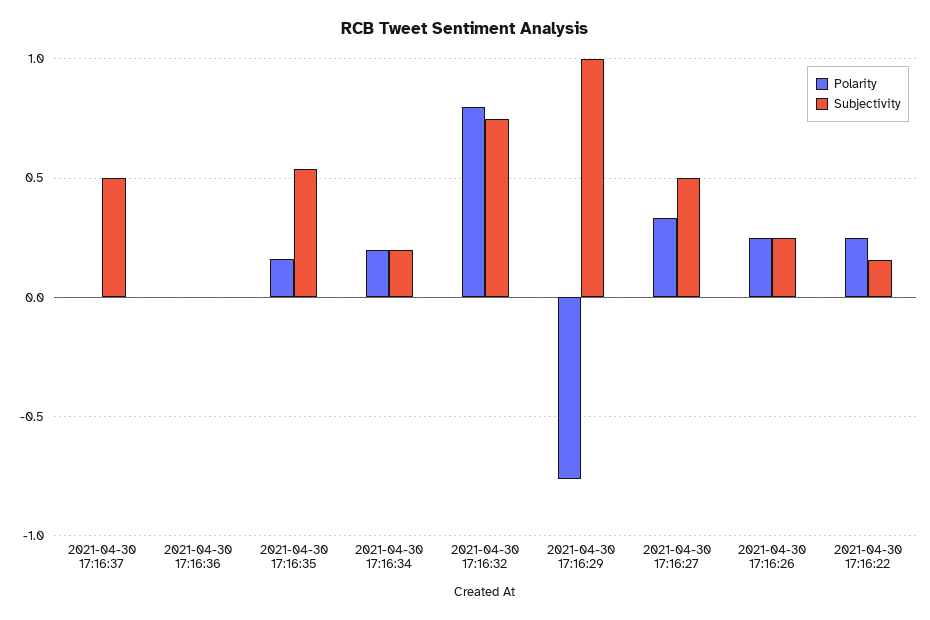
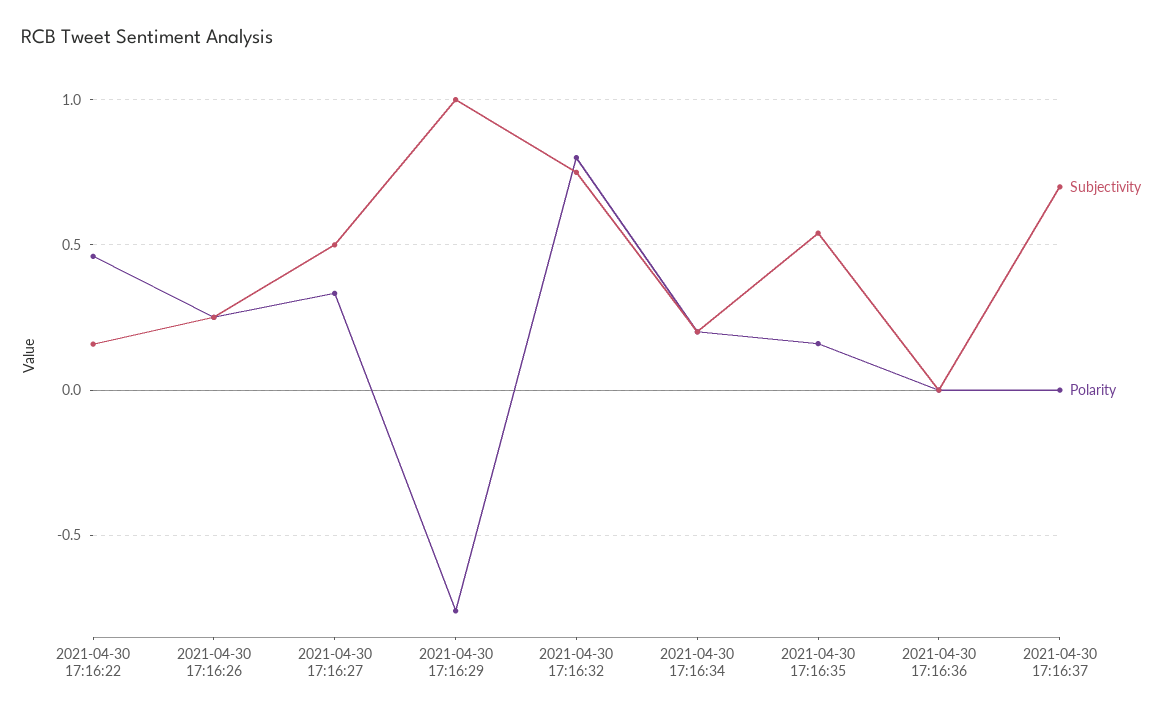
  {
    "Polarity": {
      "2021-04-30 17:16:37": 0,
      "2021-04-30 17:16:36": 0,
      "2021-04-30 17:16:35": 0.15,
      "2021-04-30 17:16:34": 0.2,
      "2021-04-30 17:16:32": 0.8,
      "2021-04-30 17:16:29": -0.75,
      "2021-04-30 17:16:27": 0.35,
      "2021-04-30 17:16:26": 0.25,
-     "2021-04-30 17:16:22": 0.25
+     "2021-04-30 17:16:22": 0.45
    },
    "Subjectivity": {
-     "2021-04-30 17:16:37": 0.5,
+     "2021-04-30 17:16:37": 0.7,
      "2021-04-30 17:16:36": 0,
      "2021-04-30 17:16:35": 0.55,
      "2021-04-30 17:16:34": 0.2,
      "2021-04-30 17:16:32": 0.75,
      "2021-04-30 17:16:29": 1,
      "2021-04-30 17:16:27": 0.5,
      "2021-04-30 17:16:26": 0.25,
      "2021-04-30 17:16:22": 0.15
    }
  }

